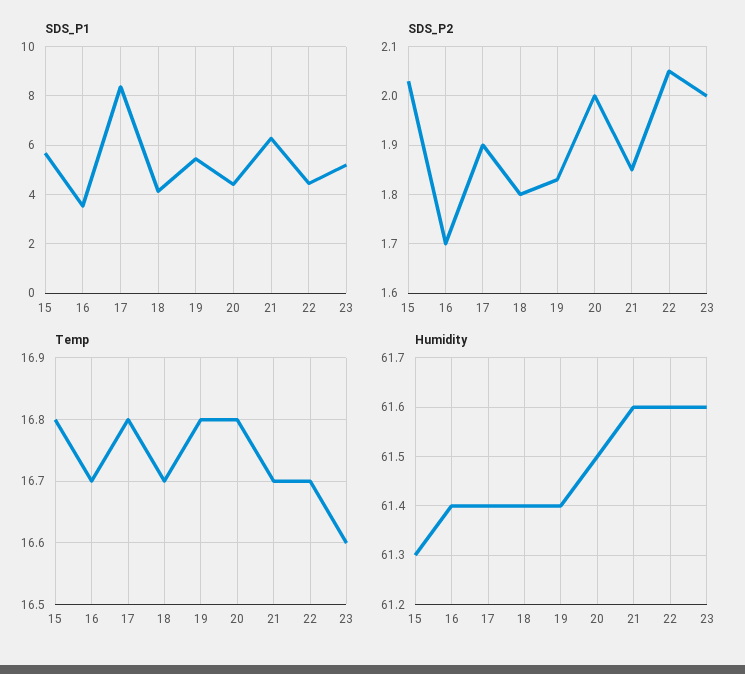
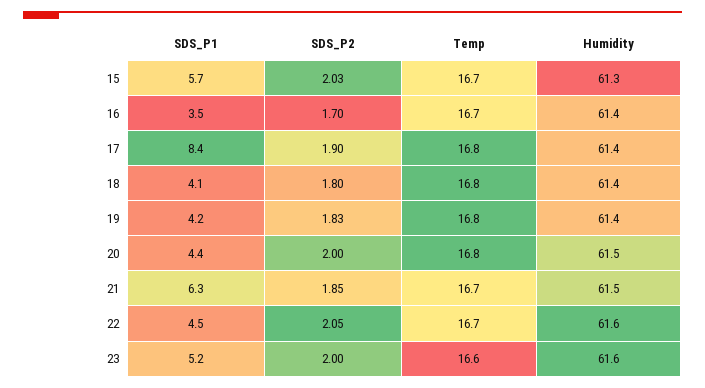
  {
    "SDS_P1": {
      "15": 5.7,
      "16": 3.5,
      "17": 8.4,
      "18": 4.1,
-     "19": 5.5,
+     "19": 4.2,
      "20": 4.4,
      "21": 6.3,
      "22": 4.5,
      "23": 5.2
    },
    "SDS_P2": {
      "15": 2.03,
      "16": 1.7,
      "17": 1.9,
      "18": 1.8,
      "19": 1.83,
      "20": 2,
      "21": 1.85,
      "22": 2.05,
      "23": 2
    },
    "Temp": {
-     "15": 16.8,
+     "15": 16.7,
      "16": 16.7,
      "17": 16.8,
-     "18": 16.7,
+     "18": 16.8,
      "19": 16.8,
      "20": 16.8,
      "21": 16.7,
      "22": 16.7,
      "23": 16.6
    },
    "Humidity": {
      "15": 61.3,
      "16": 61.4,
      "17": 61.4,
      "18": 61.4,
      "19": 61.4,
      "20": 61.5,
-     "21": 61.6,
+     "21": 61.5,
      "22": 61.6,
      "23": 61.6
    }
  }

